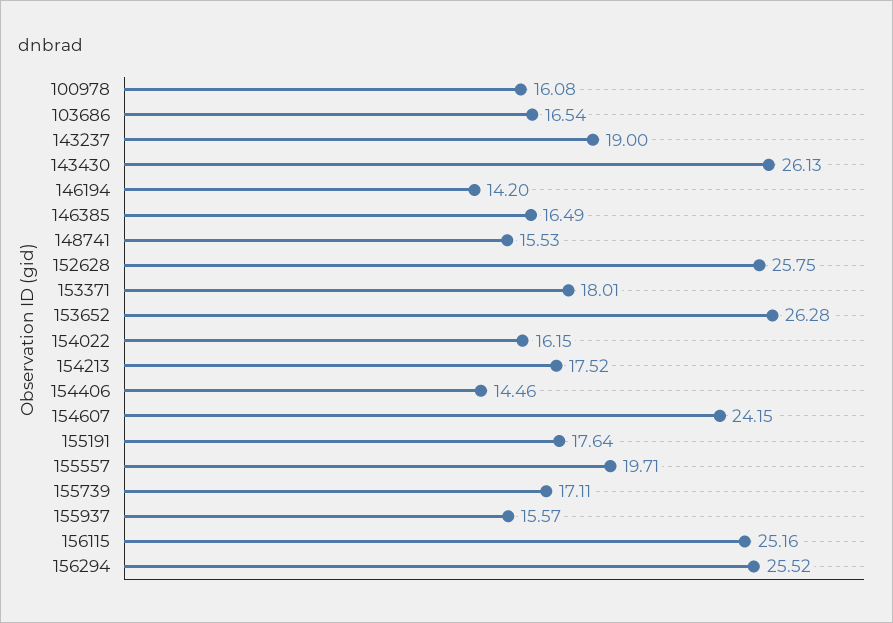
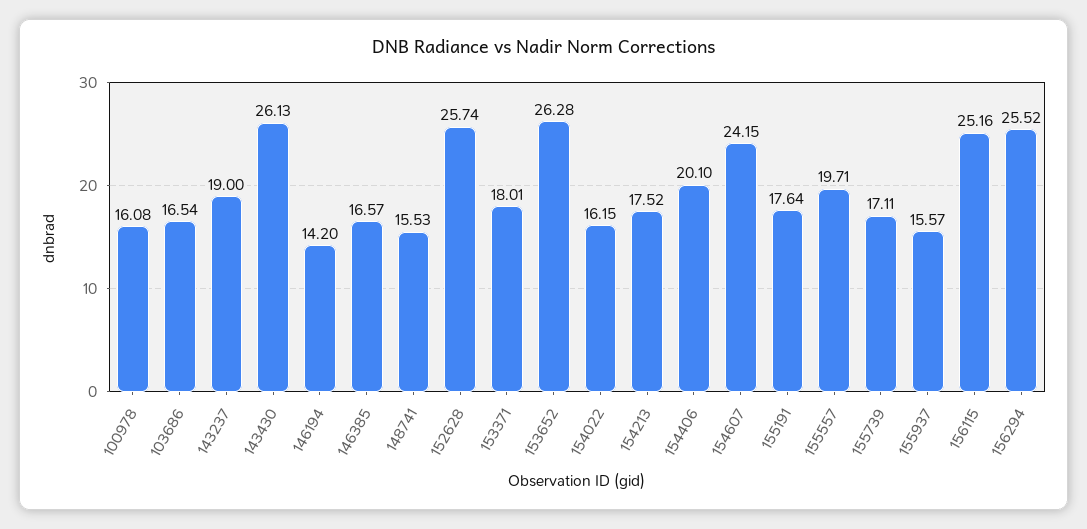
  {
    "100978": 16.08,
    "103686": 16.54,
    "143237": 19,
    "143430": 26.13,
    "146194": 14.2,
-   "146385": 16.49,
+   "146385": 16.57,
    "148741": 15.53,
-   "152628": 25.75,
+   "152628": 25.74,
    "153371": 18.01,
    "153652": 26.28,
    "154022": 16.15,
    "154213": 17.52,
-   "154406": 14.46,
+   "154406": 20.1,
    "154607": 24.15,
    "155191": 17.64,
    "155557": 19.71,
    "155739": 17.11,
    "155937": 15.57,
    "156115": 25.16,
    "156294": 25.52
  }

